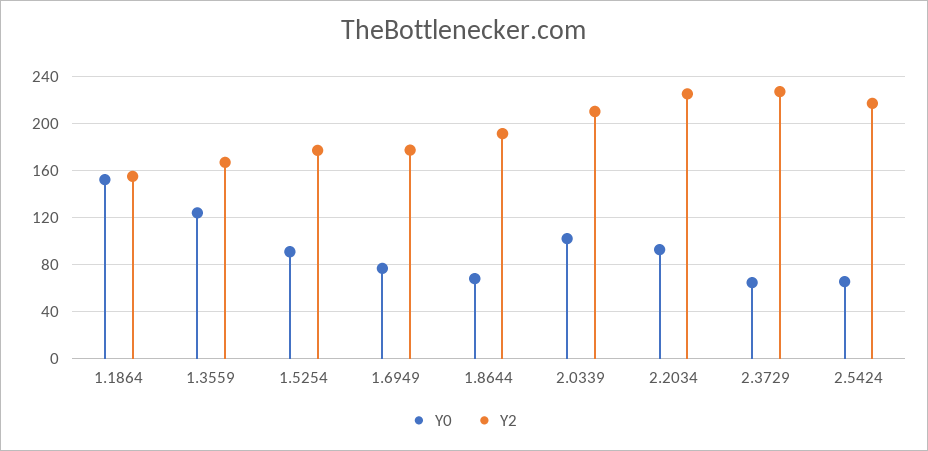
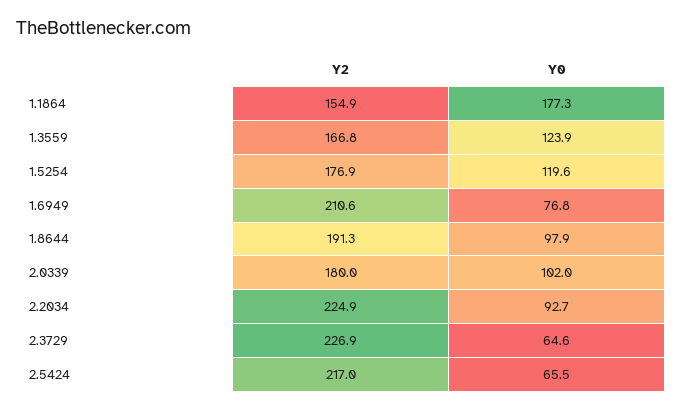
  {
    "Y0": {
-     "1.1864": 150,
+     "1.1864": 177.3,
      "1.3559": 123.9,
-     "1.5254": 90,
+     "1.5254": 119.6,
      "1.6949": 76.8,
-     "1.8644": 70,
+     "1.8644": 97.9,
      "2.0339": 102,
      "2.2034": 92.7,
      "2.3729": 64.6,
      "2.5424": 65.5
    },
    "Y2": {
      "1.1864": 154.9,
      "1.3559": 166.8,
      "1.5254": 176.9,
-     "1.6949": 180,
+     "1.6949": 210.6,
      "1.8644": 191.3,
-     "2.0339": 210,
+     "2.0339": 180,
      "2.2034": 224.9,
      "2.3729": 226.9,
      "2.5424": 217
    }
  }

